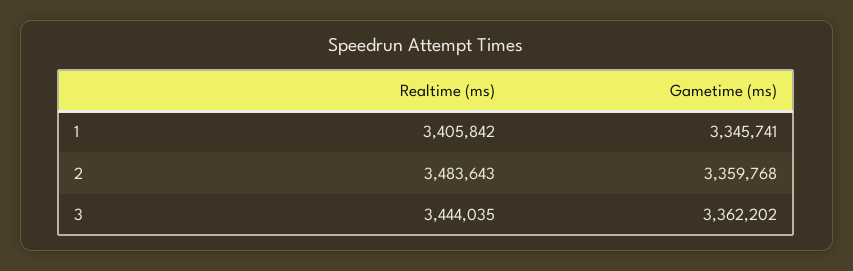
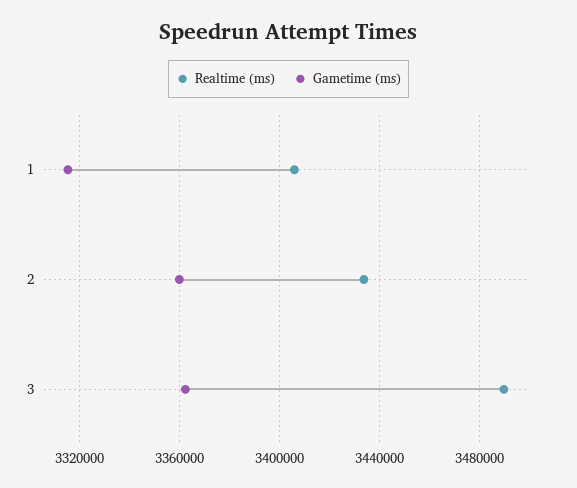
  {
    "Realtime (ms)": {
      "1": 3405842,
-     "2": 3483643,
+     "2": 3435000,
-     "3": 3444035
+     "3": 3490000
    },
    "Gametime (ms)": {
-     "1": 3345741,
+     "1": 3315000,
      "2": 3359768,
      "3": 3362202
    }
  }

